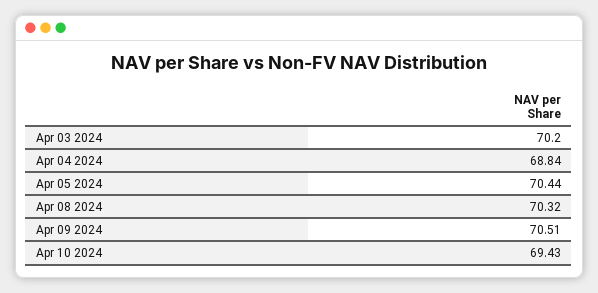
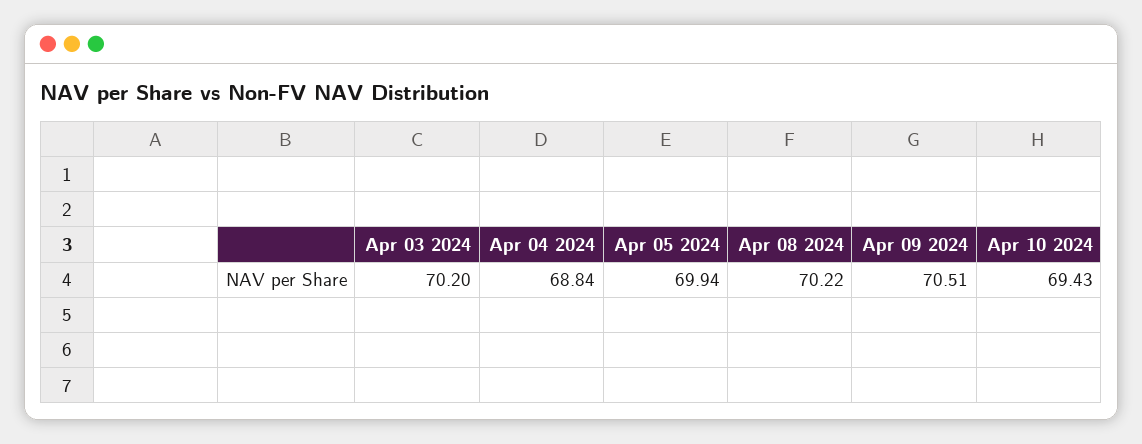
  {
    "Apr 03 2024": 70.2,
    "Apr 04 2024": 68.84,
-   "Apr 05 2024": 70.44,
+   "Apr 05 2024": 69.94,
-   "Apr 08 2024": 70.32,
+   "Apr 08 2024": 70.22,
    "Apr 09 2024": 70.51,
    "Apr 10 2024": 69.43
  }

